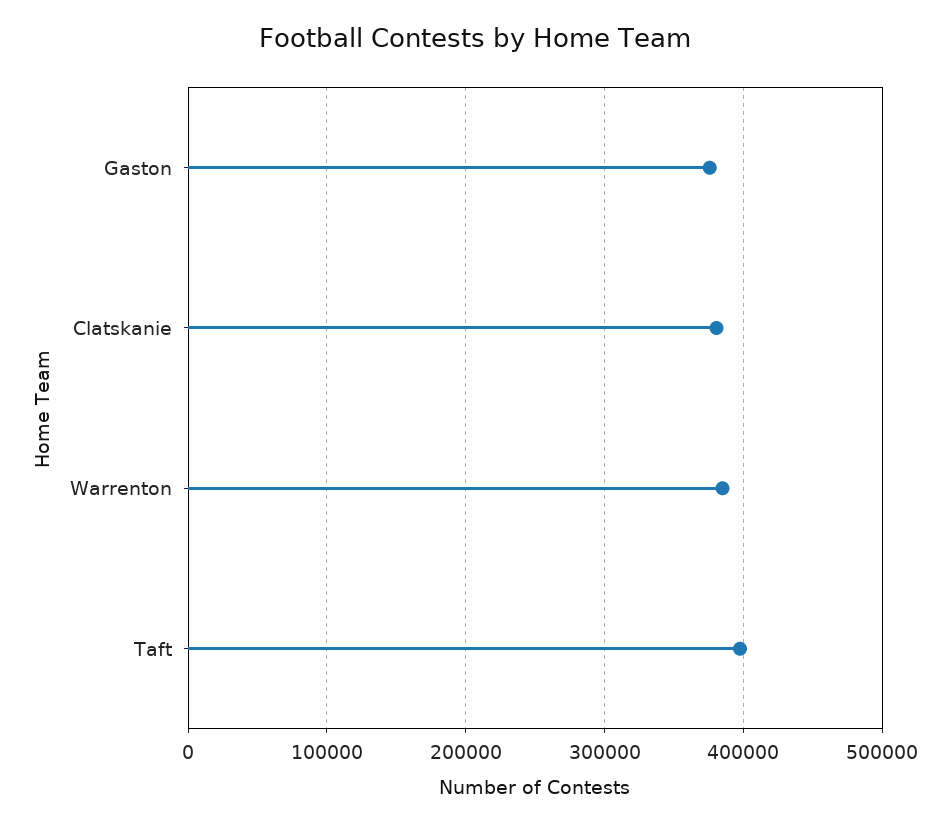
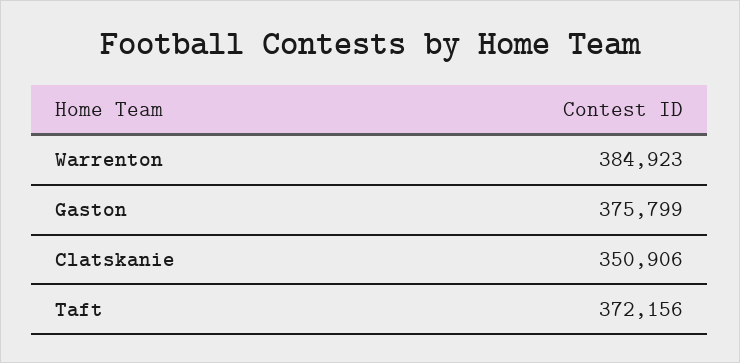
  {
    "Gaston": 375799,
-   "Clatskanie": 380000,
+   "Clatskanie": 350906,
    "Warrenton": 384923,
-   "Taft": 400000
+   "Taft": 372156
  }

